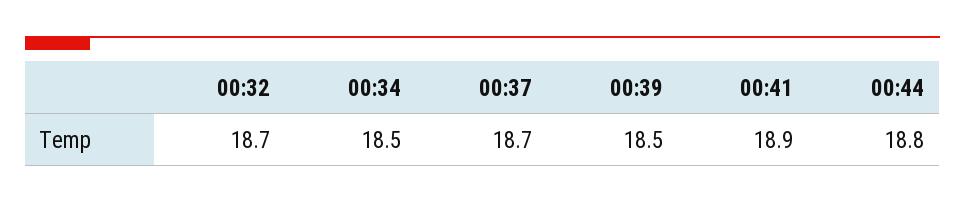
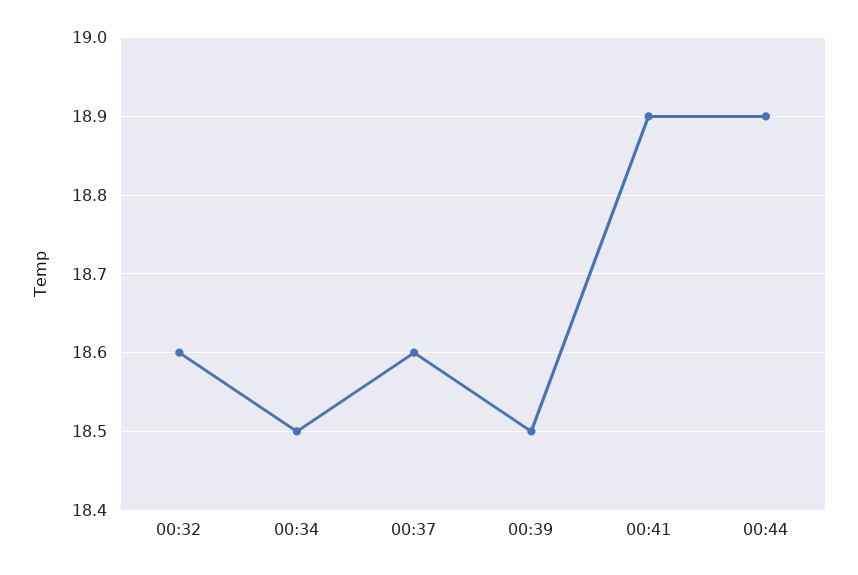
  {
-   "00:32": 18.7,
+   "00:32": 18.6,
    "00:34": 18.5,
-   "00:37": 18.7,
+   "00:37": 18.6,
    "00:39": 18.5,
    "00:41": 18.9,
-   "00:44": 18.8
+   "00:44": 18.9
  }

